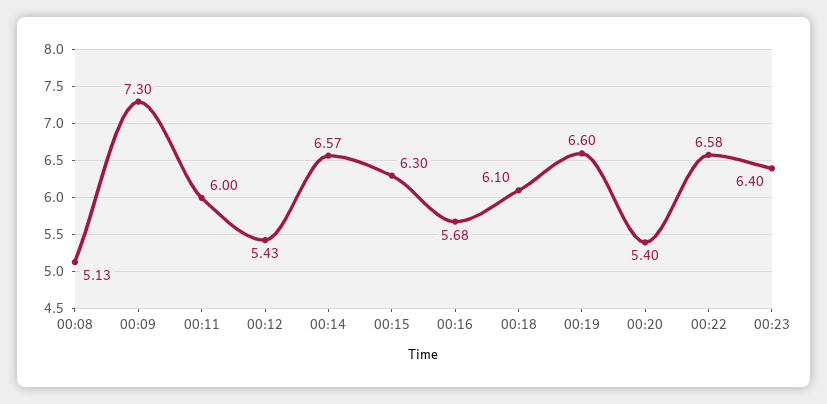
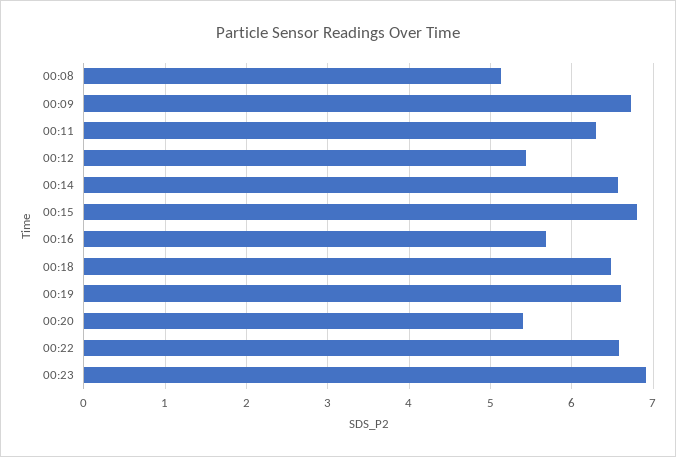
  {
    "00:08": 5.13,
-   "00:09": 7.3,
+   "00:09": 6.7,
-   "00:11": 6,
+   "00:11": 6.3,
    "00:12": 5.43,
    "00:14": 6.57,
-   "00:15": 6.3,
+   "00:15": 6.8,
    "00:16": 5.68,
-   "00:18": 6.1,
+   "00:18": 6.5,
    "00:19": 6.6,
    "00:20": 5.4,
    "00:22": 6.58,
-   "00:23": 6.4
+   "00:23": 6.9
  }

